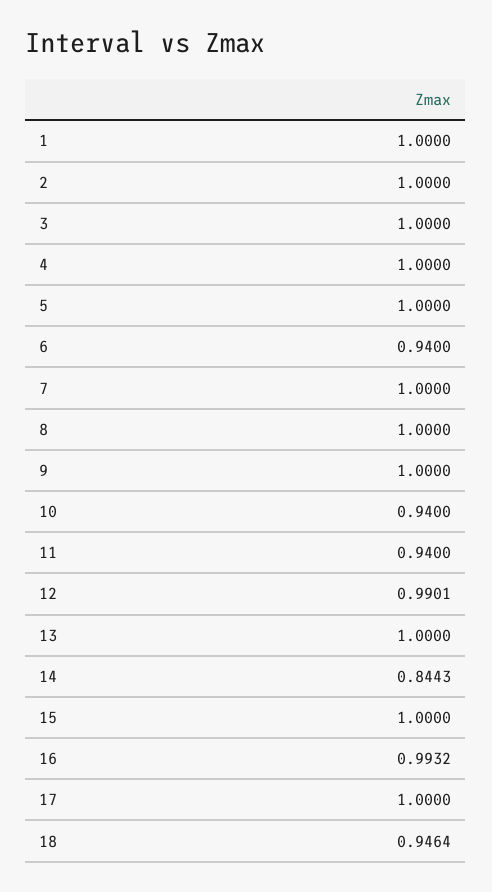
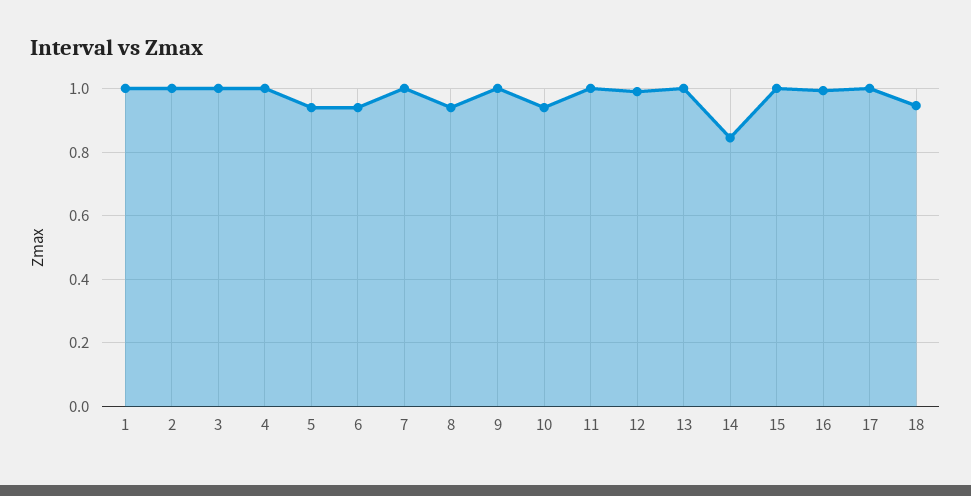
  {
    "1": 1,
    "2": 1,
    "3": 1,
    "4": 1,
-   "5": 1,
+   "5": 0.94,
    "6": 0.94,
    "7": 1,
-   "8": 1,
+   "8": 0.94,
    "9": 1,
    "10": 0.94,
-   "11": 0.94,
+   "11": 1,
    "12": 0.9901,
    "13": 1,
    "14": 0.8443,
    "15": 1,
    "16": 0.9932,
    "17": 1,
    "18": 0.9464
  }

